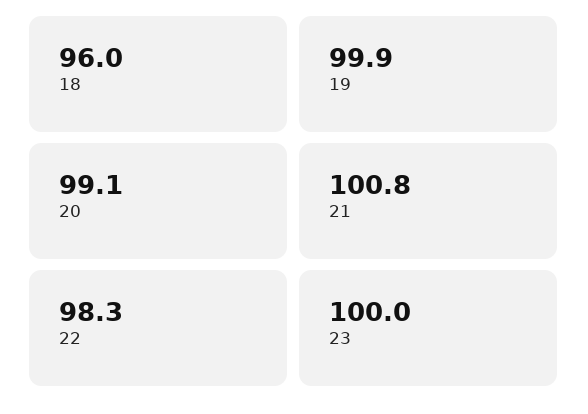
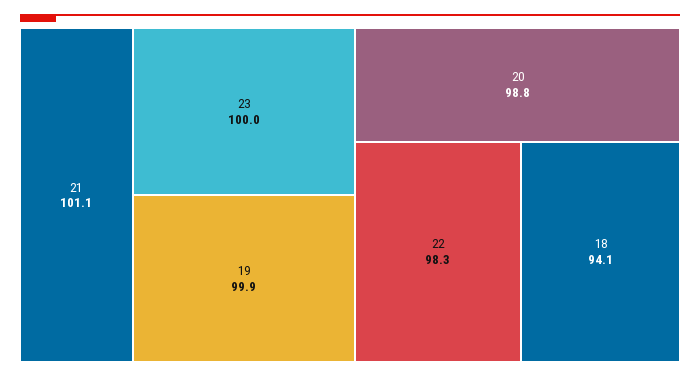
  {
-   "18": 96,
+   "18": 94.1,
    "19": 99.9,
-   "20": 99.1,
+   "20": 98.8,
-   "21": 100.8,
+   "21": 101.1,
    "22": 98.3,
    "23": 100
  }

